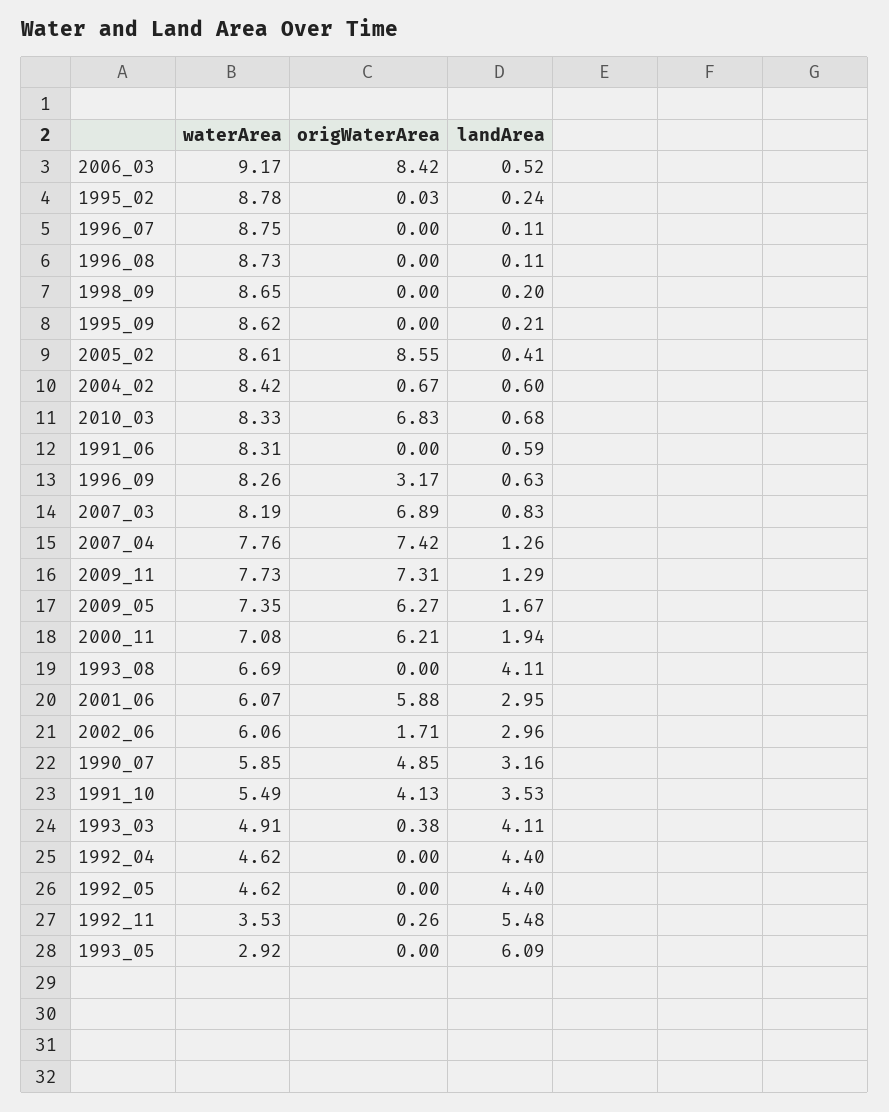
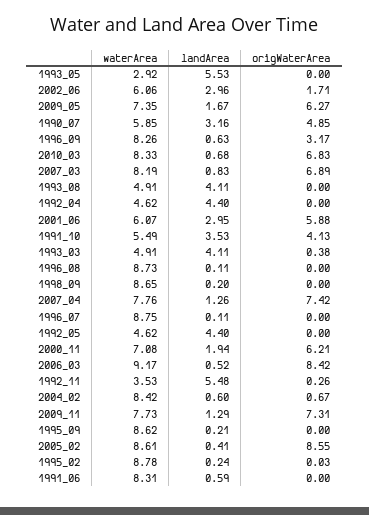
  {
    "waterArea": {
      "2006_03": 9.17,
      "1995_02": 8.78,
      "1996_07": 8.75,
      "1996_08": 8.73,
      "1998_09": 8.65,
      "1995_09": 8.62,
      "2005_02": 8.61,
      "2004_02": 8.42,
      "2010_03": 8.33,
      "1991_06": 8.31,
      "1996_09": 8.26,
      "2007_03": 8.19,
      "2007_04": 7.76,
      "2009_11": 7.73,
      "2009_05": 7.35,
      "2000_11": 7.08,
-     "1993_08": 6.69,
+     "1993_08": 4.91,
      "2001_06": 6.07,
      "2002_06": 6.06,
      "1990_07": 5.85,
      "1991_10": 5.49,
      "1993_03": 4.91,
      "1992_04": 4.62,
      "1992_05": 4.62,
      "1992_11": 3.53,
      "1993_05": 2.92
    },
    "origWaterArea": {
      "2006_03": 8.42,
      "1995_02": 0.03,
      "1996_07": 0,
      "1996_08": 0,
      "1998_09": 0,
      "1995_09": 0,
      "2005_02": 8.55,
      "2004_02": 0.67,
      "2010_03": 6.83,
      "1991_06": 0,
      "1996_09": 3.17,
      "2007_03": 6.89,
      "2007_04": 7.42,
      "2009_11": 7.31,
      "2009_05": 6.27,
      "2000_11": 6.21,
      "1993_08": 0,
      "2001_06": 5.88,
      "2002_06": 1.71,
      "1990_07": 4.85,
      "1991_10": 4.13,
      "1993_03": 0.38,
      "1992_04": 0,
      "1992_05": 0,
      "1992_11": 0.26,
      "1993_05": 0
    },
    "landArea": {
      "2006_03": 0.52,
      "1995_02": 0.24,
      "1996_07": 0.11,
      "1996_08": 0.11,
      "1998_09": 0.2,
      "1995_09": 0.21,
      "2005_02": 0.41,
      "2004_02": 0.6,
      "2010_03": 0.68,
      "1991_06": 0.59,
      "1996_09": 0.63,
      "2007_03": 0.83,
      "2007_04": 1.26,
      "2009_11": 1.29,
      "2009_05": 1.67,
      "2000_11": 1.94,
      "1993_08": 4.11,
      "2001_06": 2.95,
      "2002_06": 2.96,
      "1990_07": 3.16,
      "1991_10": 3.53,
      "1993_03": 4.11,
      "1992_04": 4.4,
      "1992_05": 4.4,
      "1992_11": 5.48,
-     "1993_05": 6.09
+     "1993_05": 5.53
    }
  }

